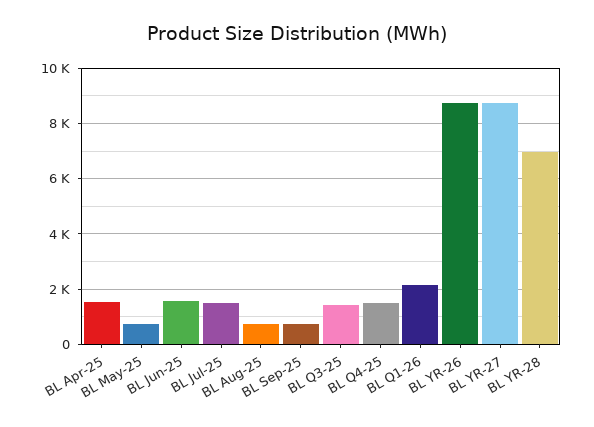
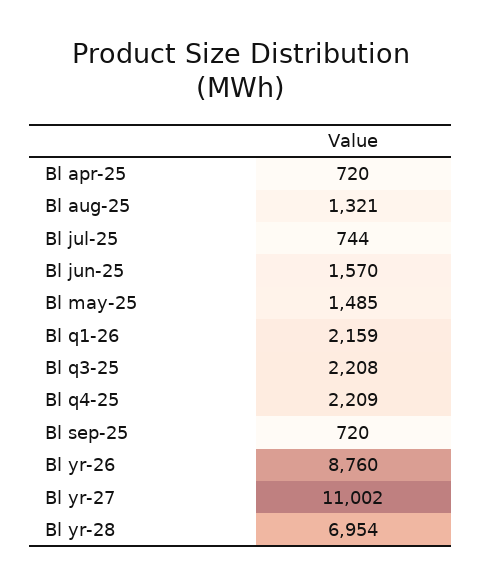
  {
-   "BL Apr-25": 1500,
+   "BL Apr-25": 720,
-   "BL May-25": 750,
+   "BL May-25": 1485,
    "BL Jun-25": 1570,
-   "BL Jul-25": 1500,
+   "BL Jul-25": 744,
-   "BL Aug-25": 750,
+   "BL Aug-25": 1321,
    "BL Sep-25": 720,
-   "BL Q3-25": 1500,
+   "BL Q3-25": 2208,
-   "BL Q4-25": 1500,
+   "BL Q4-25": 2209,
    "BL Q1-26": 2159,
    "BL YR-26": 8760,
-   "BL YR-27": 8750,
+   "BL YR-27": 11002,
    "BL YR-28": 6954
  }

